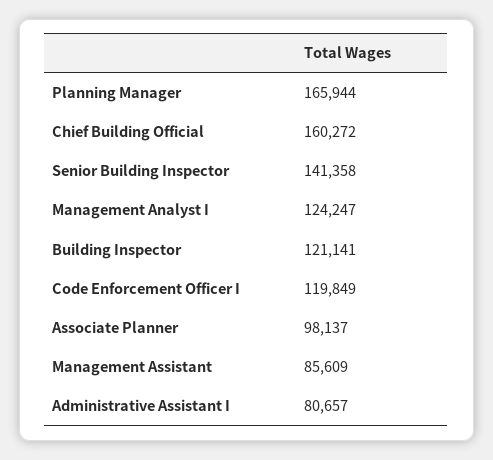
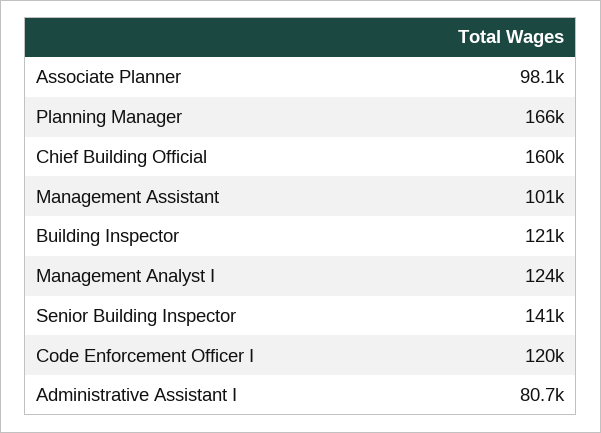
  {
    "Planning Manager": 165944,
    "Chief Building Official": 160272,
    "Senior Building Inspector": 141358,
    "Management Analyst I": 124247,
    "Building Inspector": 121141,
    "Code Enforcement Officer I": 119849,
    "Associate Planner": 98137,
-   "Management Assistant": 85609,
+   "Management Assistant": 101000,
    "Administrative Assistant I": 80657
  }

